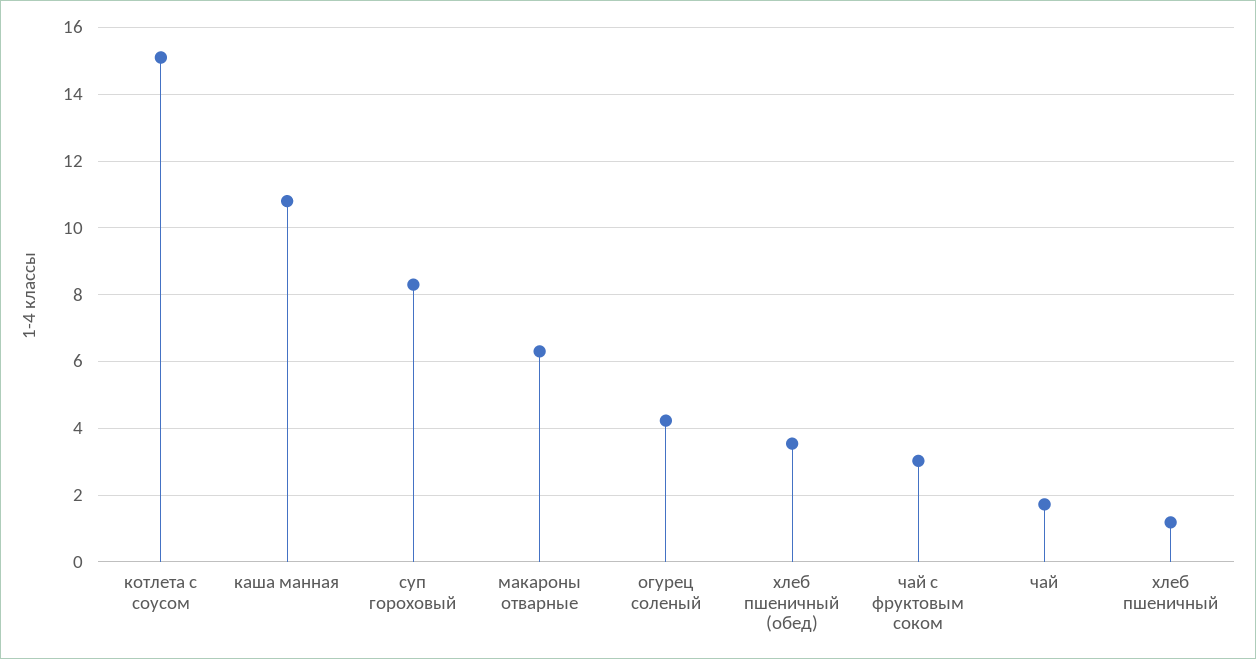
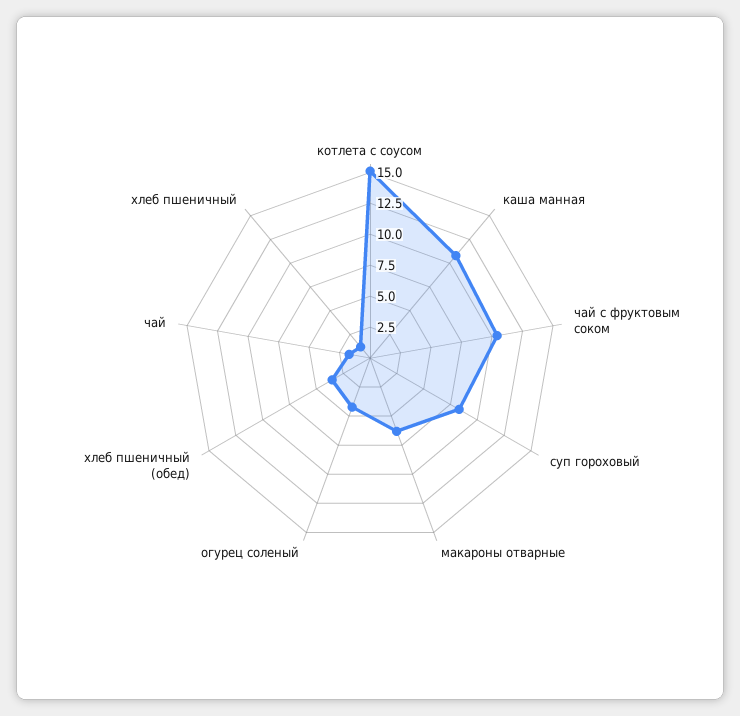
  {
    "котлета с соусом": 15.2,
    "каша манная": 10.8,
    "суп гороховый": 8.4,
    "макароны отварные": 6.4,
    "огурец соленый": 4.2,
    "хлеб пшеничный (обед)": 3.6,
-   "чай с фруктовым соком": 3,
+   "чай с фруктовым соком": 10,
    "чай": 1.8,
    "хлеб пшеничный": 1.2
  }

